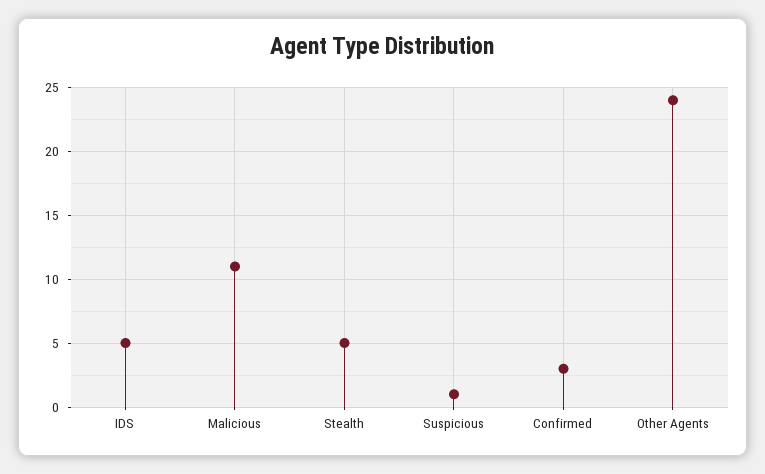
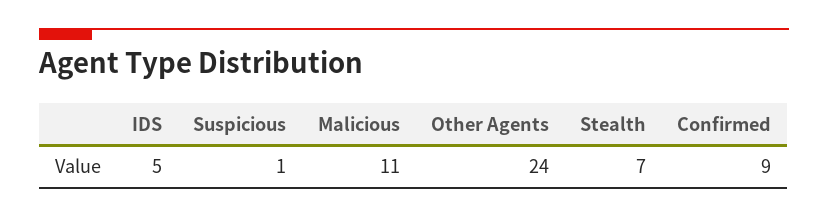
  {
    "IDS": 5,
    "Malicious": 11,
-   "Stealth": 5,
+   "Stealth": 7,
    "Suspicious": 1,
-   "Confirmed": 3,
+   "Confirmed": 9,
    "Other Agents": 24
  }

